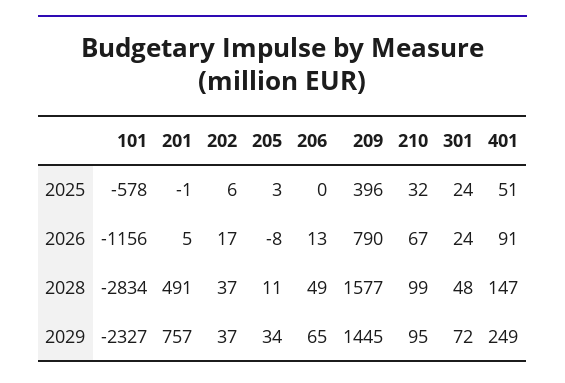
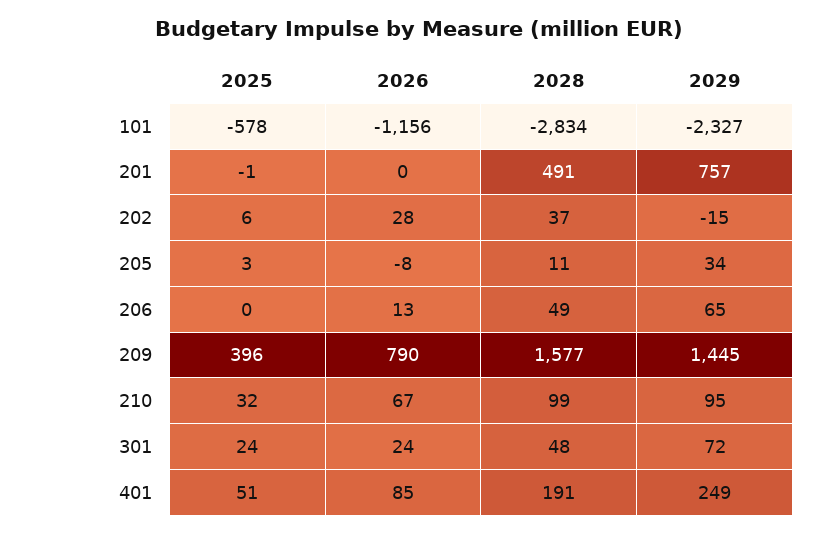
  {
    "101": {
      "2025": -578,
      "2026": -1156,
      "2028": -2834,
      "2029": -2327
    },
    "201": {
      "2025": -1,
-     "2026": 5,
+     "2026": 0,
      "2028": 491,
      "2029": 757
    },
    "202": {
      "2025": 6,
-     "2026": 17,
+     "2026": 28,
      "2028": 37,
-     "2029": 37
+     "2029": -15
    },
    "205": {
      "2025": 3,
      "2026": -8,
      "2028": 11,
      "2029": 34
    },
    "206": {
      "2025": 0,
      "2026": 13,
      "2028": 49,
      "2029": 65
    },
    "209": {
      "2025": 396,
      "2026": 790,
      "2028": 1577,
      "2029": 1445
    },
    "210": {
      "2025": 32,
      "2026": 67,
      "2028": 99,
      "2029": 95
    },
    "301": {
      "2025": 24,
      "2026": 24,
      "2028": 48,
      "2029": 72
    },
    "401": {
      "2025": 51,
-     "2026": 91,
+     "2026": 85,
-     "2028": 147,
+     "2028": 191,
      "2029": 249
    }
  }

